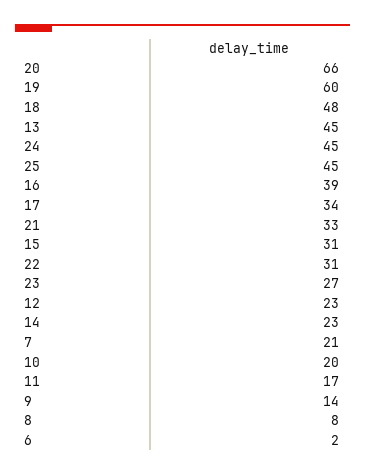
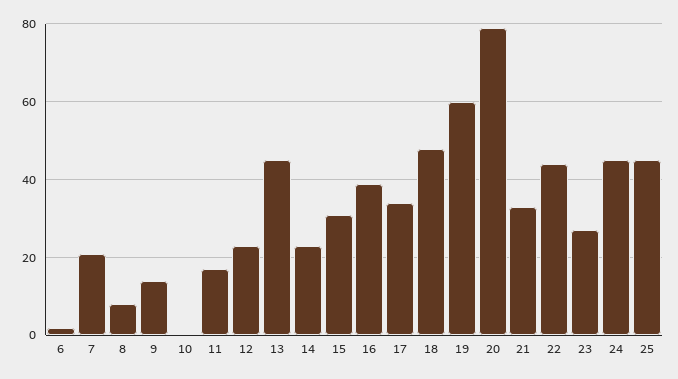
  {
-   "20": 66,
+   "20": 80,
    "19": 60,
    "18": 48,
    "13": 45,
    "24": 45,
    "25": 45,
    "16": 39,
    "17": 34,
    "21": 33,
    "15": 31,
-   "22": 31,
+   "22": 45,
    "23": 27,
    "12": 23,
    "14": 23,
    "7": 21,
-   "10": 20,
+   "10": 0,
    "11": 17,
    "9": 14,
    "8": 8,
    "6": 2
  }

